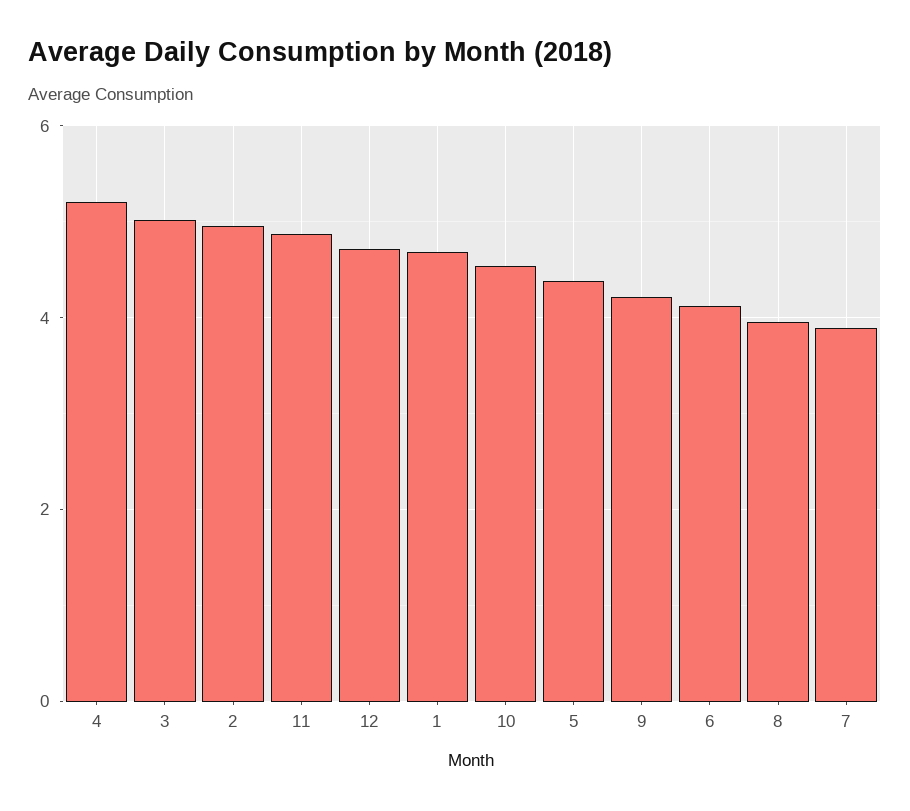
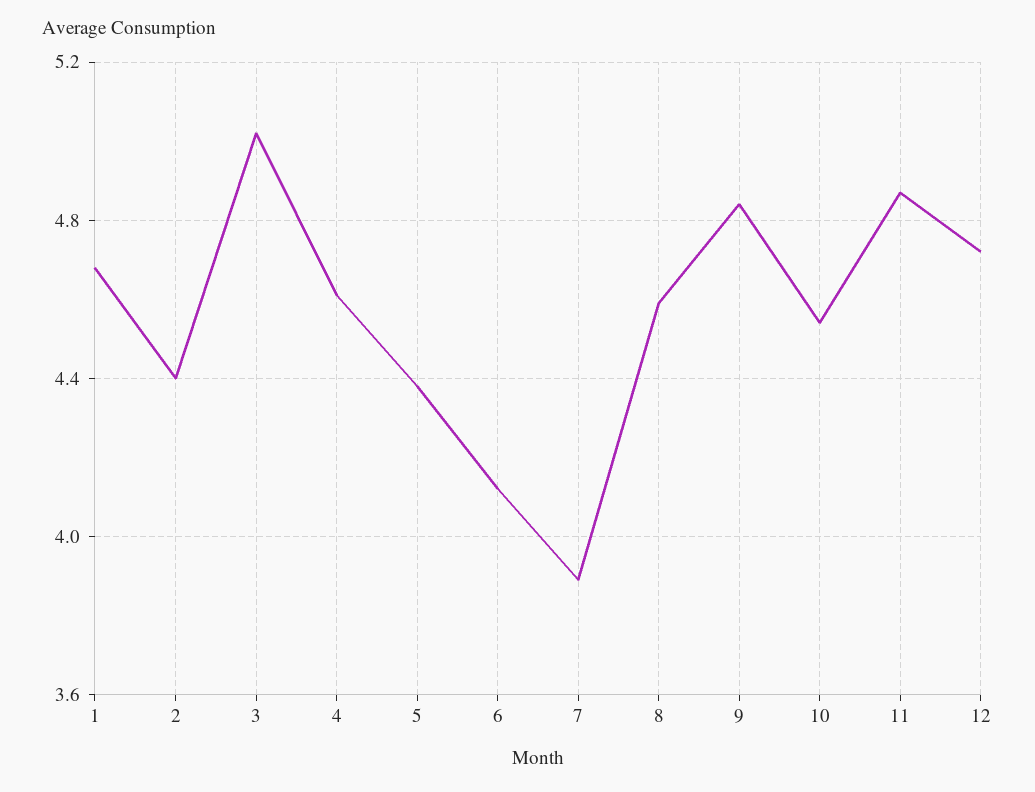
  {
-   "4": 5.2,
+   "4": 4.6,
    "3": 5,
-   "2": 5,
+   "2": 4.4,
    "11": 4.85,
    "12": 4.7,
    "1": 4.7,
    "10": 4.55,
    "5": 4.4,
-   "9": 4.2,
+   "9": 4.85,
    "6": 4.1,
-   "8": 4,
+   "8": 4.6,
    "7": 3.9
  }

